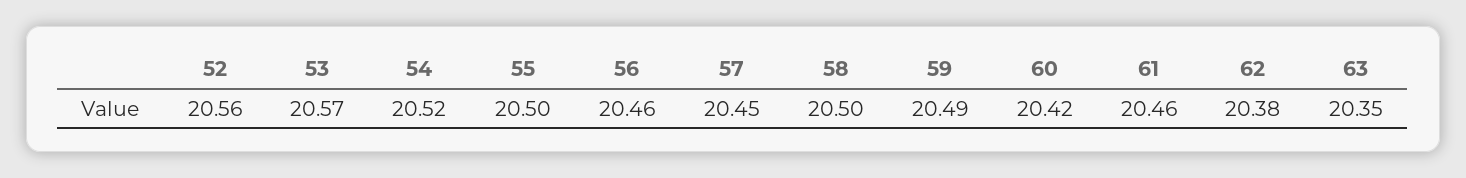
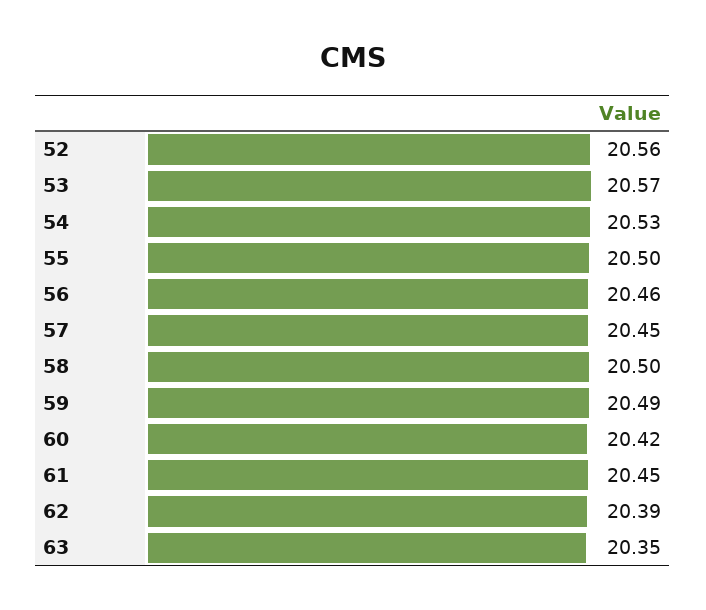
  {
    "52": 20.56,
    "53": 20.57,
-   "54": 20.52,
+   "54": 20.53,
    "55": 20.5,
    "56": 20.46,
    "57": 20.45,
    "58": 20.5,
    "59": 20.49,
    "60": 20.42,
-   "61": 20.46,
+   "61": 20.45,
-   "62": 20.38,
+   "62": 20.39,
    "63": 20.35
  }

